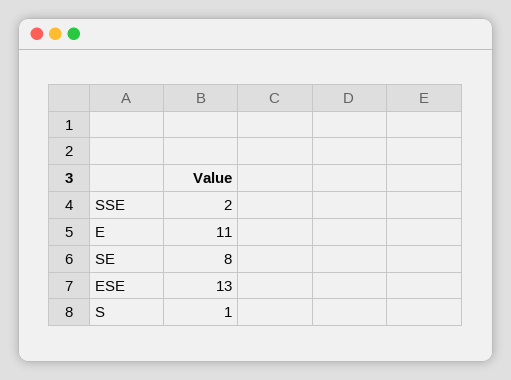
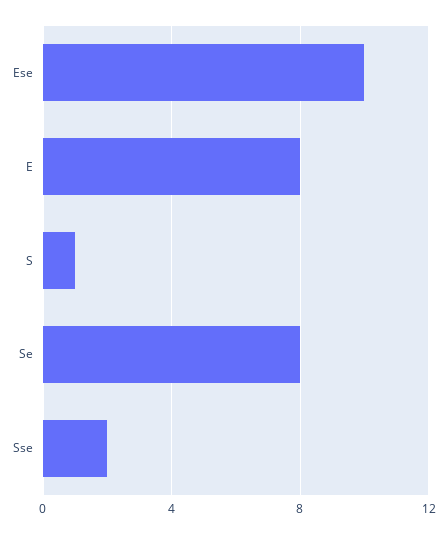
  {
    "SSE": 2,
-   "E": 11,
+   "E": 8,
    "SE": 8,
-   "ESE": 13,
+   "ESE": 10,
    "S": 1
  }

